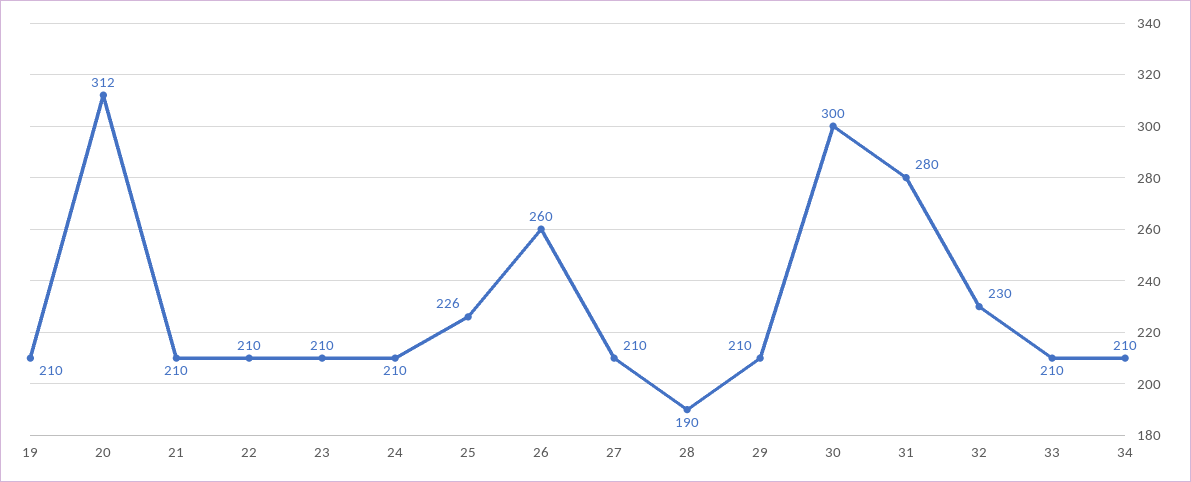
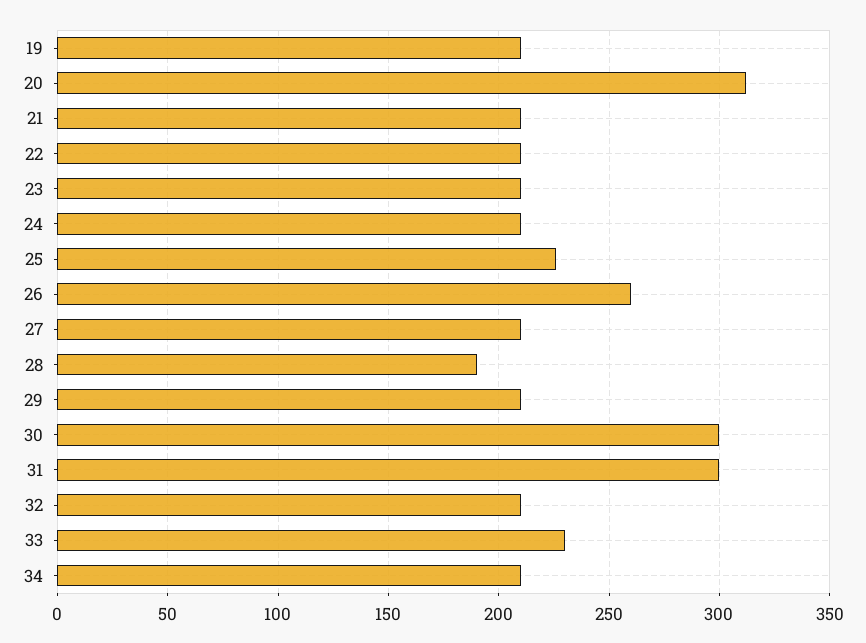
  {
    "19": 210,
    "20": 312,
    "21": 210,
    "22": 210,
    "23": 210,
    "24": 210,
    "25": 226,
    "26": 260,
    "27": 210,
    "28": 190,
    "29": 210,
    "30": 300,
-   "31": 280,
+   "31": 300,
-   "32": 230,
+   "32": 210,
-   "33": 210,
+   "33": 230,
    "34": 210
  }

